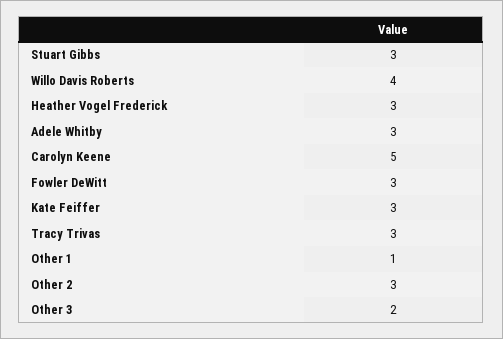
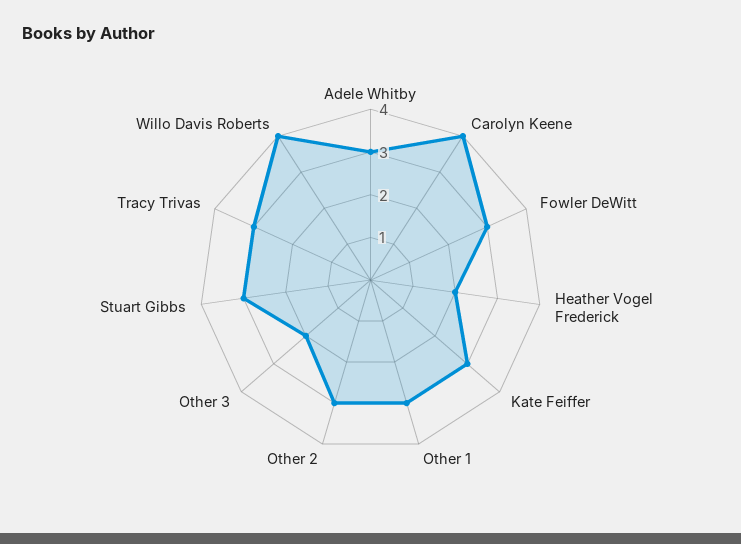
  {
    "Stuart Gibbs": 3,
    "Willo Davis Roberts": 4,
-   "Heather Vogel Frederick": 3,
+   "Heather Vogel Frederick": 2,
    "Adele Whitby": 3,
-   "Carolyn Keene": 5,
+   "Carolyn Keene": 4,
    "Fowler DeWitt": 3,
    "Kate Feiffer": 3,
    "Tracy Trivas": 3,
-   "Other 1": 1,
+   "Other 1": 3,
    "Other 2": 3,
    "Other 3": 2
  }

